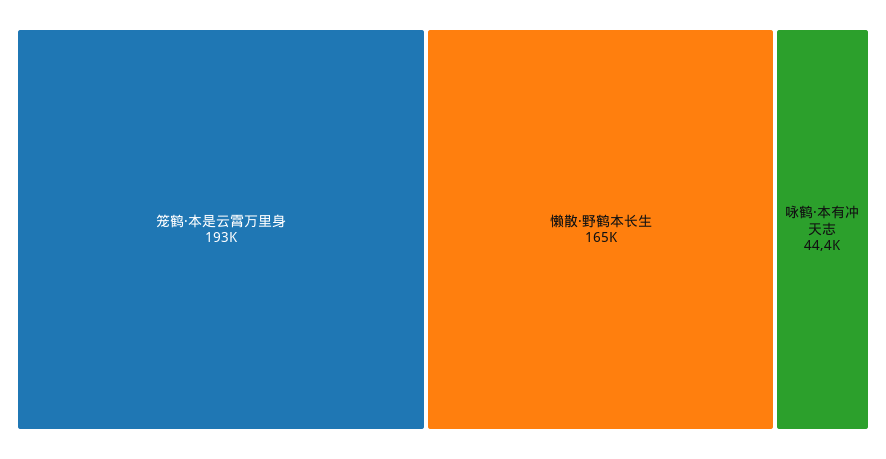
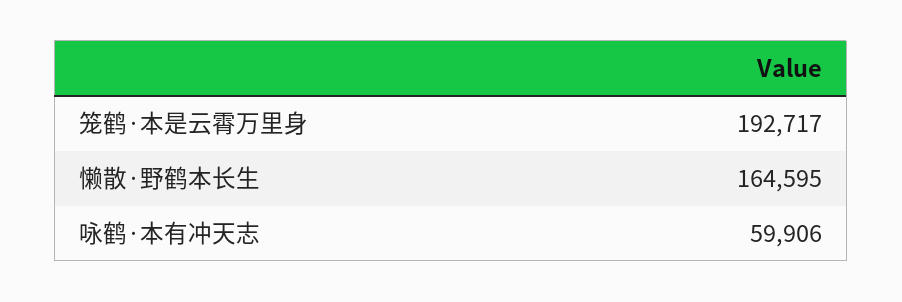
  {
    "笼鹤·本是云霄万里身": 192717,
    "懒散·野鹤本长生": 164595,
-   "咏鹤·本有冲天志": 44400
+   "咏鹤·本有冲天志": 59906
  }

